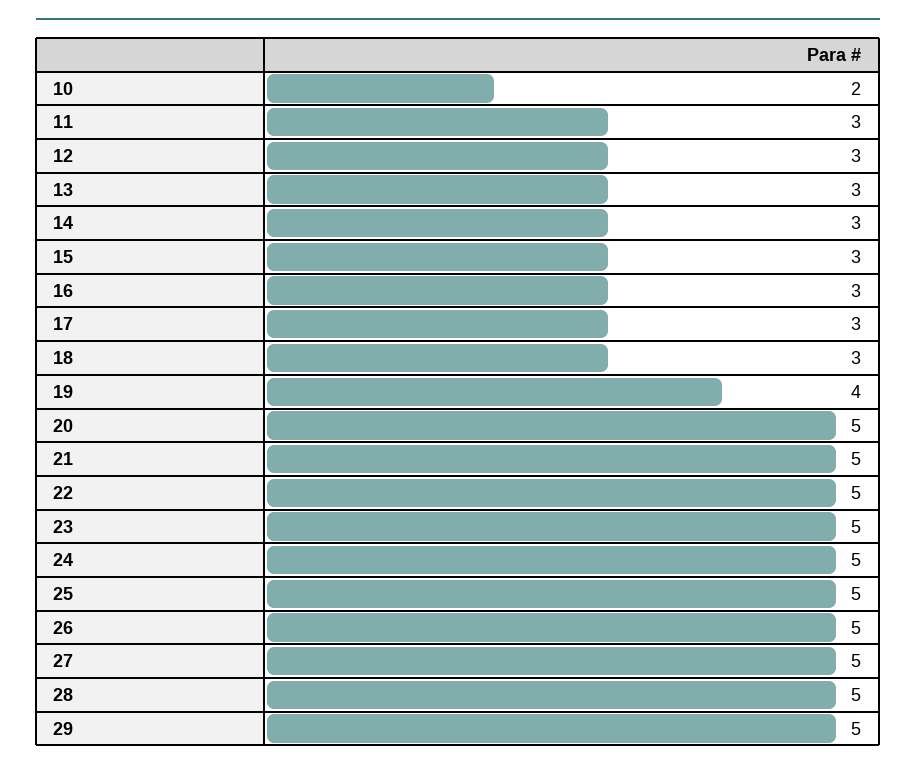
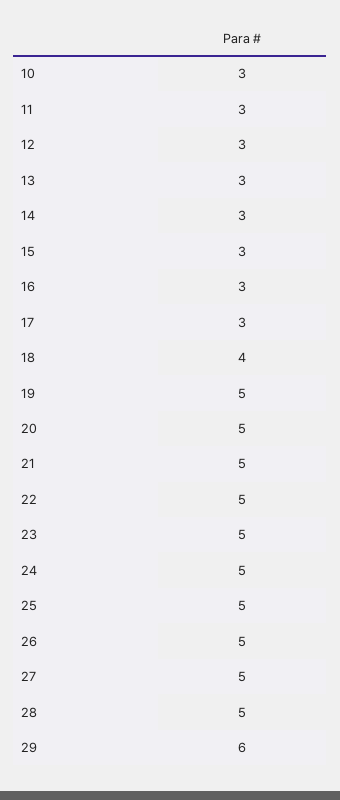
  {
-   "10": 2,
+   "10": 3,
    "11": 3,
    "12": 3,
    "13": 3,
    "14": 3,
    "15": 3,
    "16": 3,
    "17": 3,
-   "18": 3,
+   "18": 4,
-   "19": 4,
+   "19": 5,
    "20": 5,
    "21": 5,
    "22": 5,
    "23": 5,
    "24": 5,
    "25": 5,
    "26": 5,
    "27": 5,
    "28": 5,
-   "29": 5
+   "29": 6
  }

